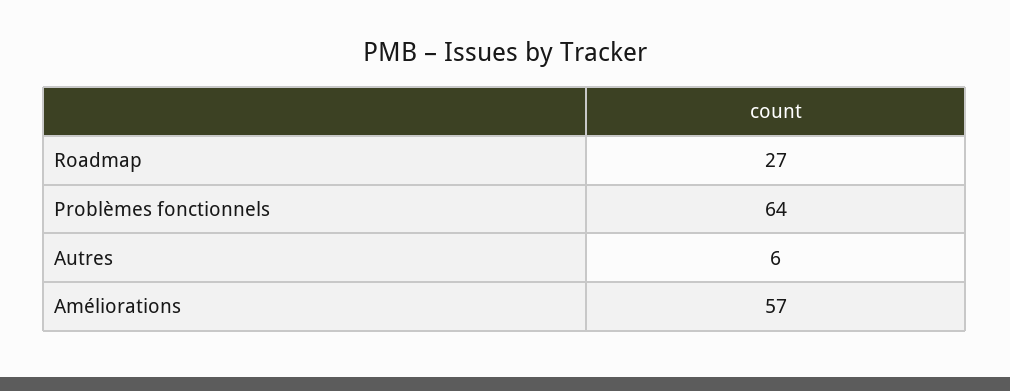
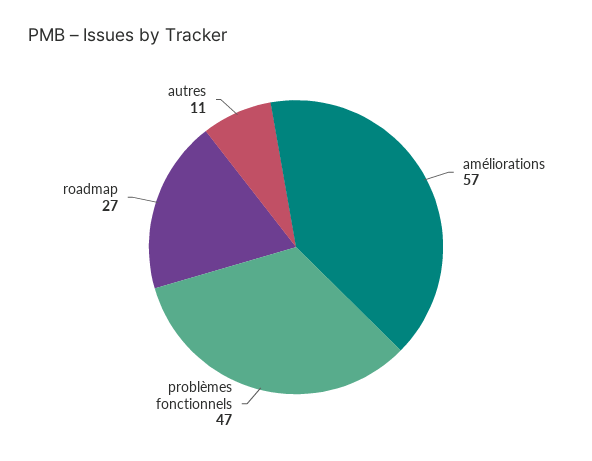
  {
    "Roadmap": 27,
-   "Problèmes fonctionnels": 64,
+   "Problèmes fonctionnels": 47,
-   "Autres": 6,
+   "Autres": 11,
    "Améliorations": 57
  }

